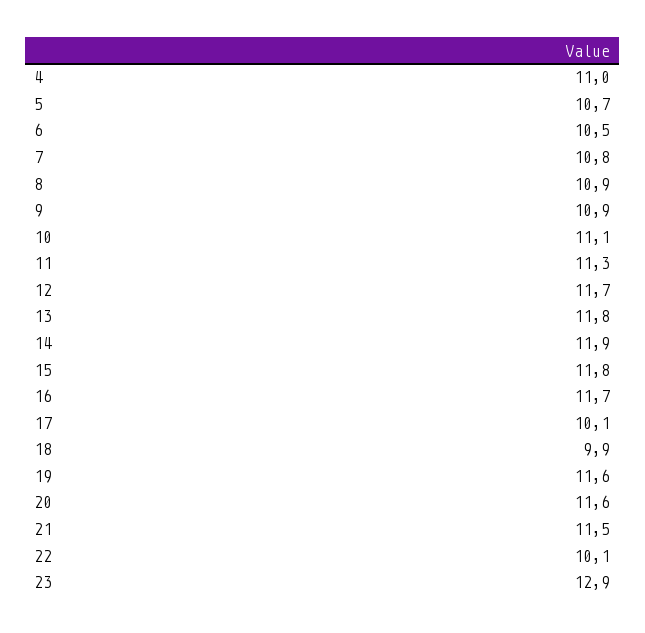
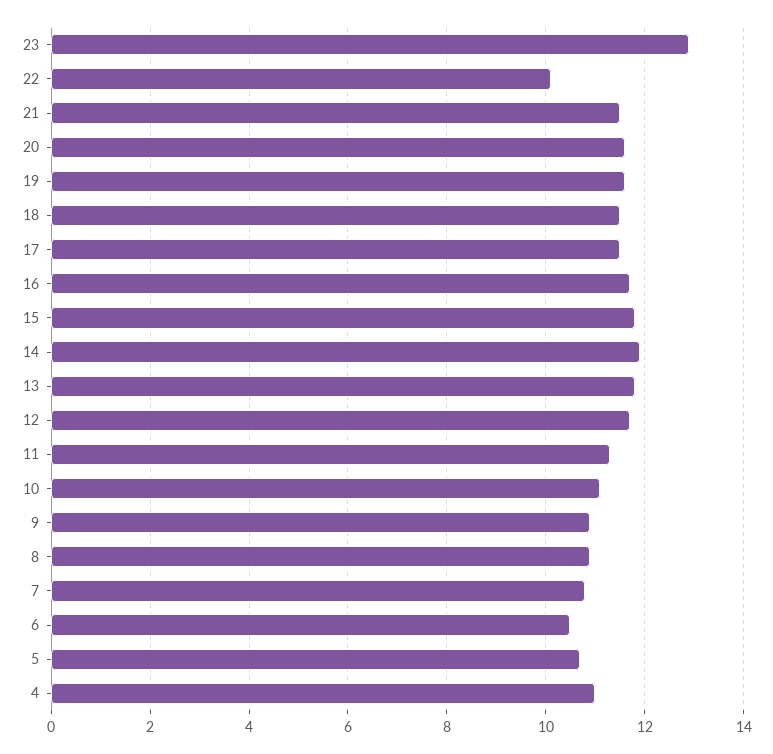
  {
    "4": 11,
    "5": 10.7,
    "6": 10.5,
    "7": 10.8,
    "8": 10.9,
    "9": 10.9,
    "10": 11.1,
    "11": 11.3,
    "12": 11.7,
    "13": 11.8,
    "14": 11.9,
    "15": 11.8,
    "16": 11.7,
-   "17": 10.1,
+   "17": 11.5,
-   "18": 9.9,
+   "18": 11.5,
    "19": 11.6,
    "20": 11.6,
    "21": 11.5,
    "22": 10.1,
    "23": 12.9
  }

